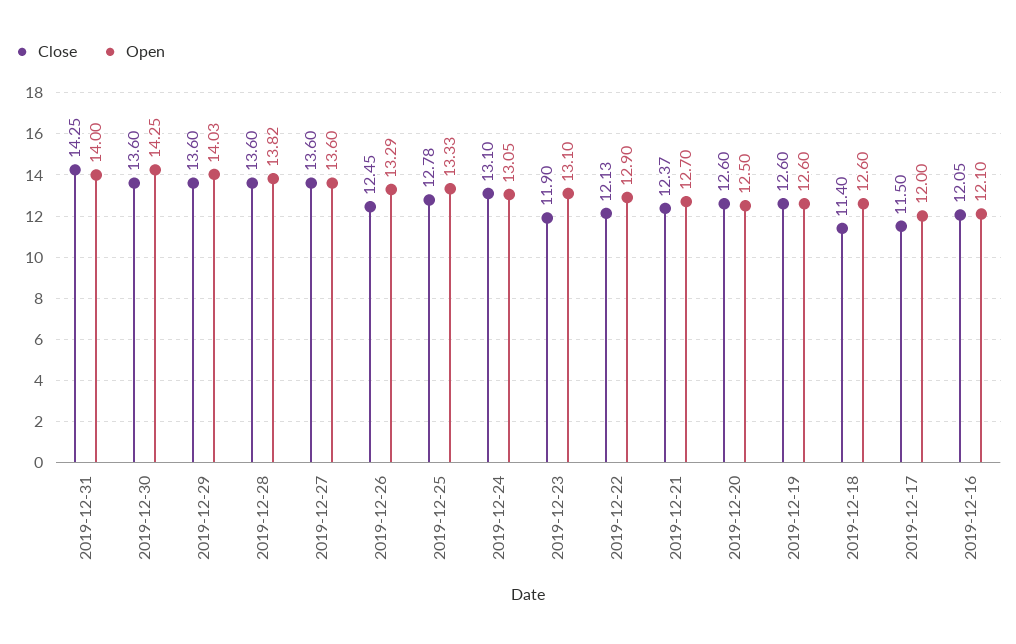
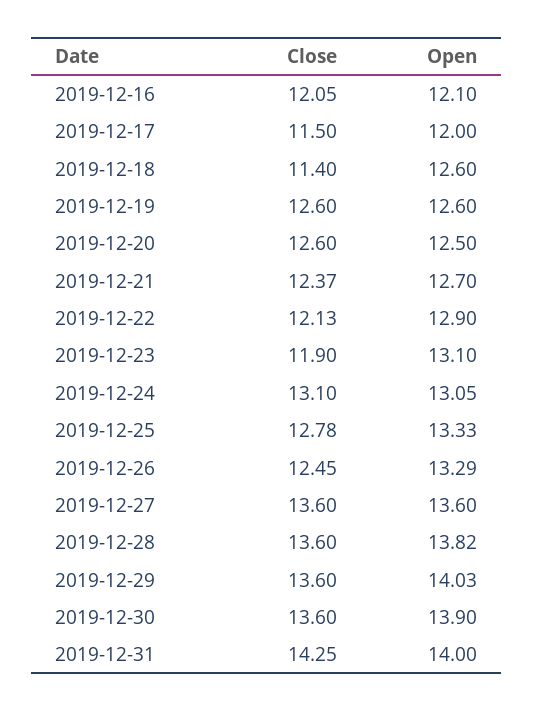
  {
    "Close": {
      "2019-12-31": 14.25,
      "2019-12-30": 13.6,
      "2019-12-29": 13.6,
      "2019-12-28": 13.6,
      "2019-12-27": 13.6,
      "2019-12-26": 12.45,
      "2019-12-25": 12.78,
      "2019-12-24": 13.1,
      "2019-12-23": 11.9,
      "2019-12-22": 12.13,
      "2019-12-21": 12.37,
      "2019-12-20": 12.6,
      "2019-12-19": 12.6,
      "2019-12-18": 11.4,
      "2019-12-17": 11.5,
      "2019-12-16": 12.05
    },
    "Open": {
      "2019-12-31": 14,
-     "2019-12-30": 14.25,
+     "2019-12-30": 13.9,
      "2019-12-29": 14.03,
      "2019-12-28": 13.82,
      "2019-12-27": 13.6,
      "2019-12-26": 13.29,
      "2019-12-25": 13.33,
      "2019-12-24": 13.05,
      "2019-12-23": 13.1,
      "2019-12-22": 12.9,
      "2019-12-21": 12.7,
      "2019-12-20": 12.5,
      "2019-12-19": 12.6,
      "2019-12-18": 12.6,
      "2019-12-17": 12,
      "2019-12-16": 12.1
    }
  }

